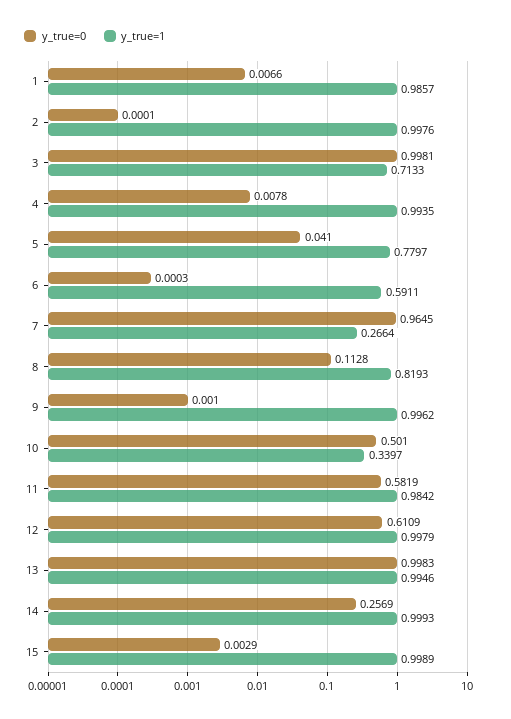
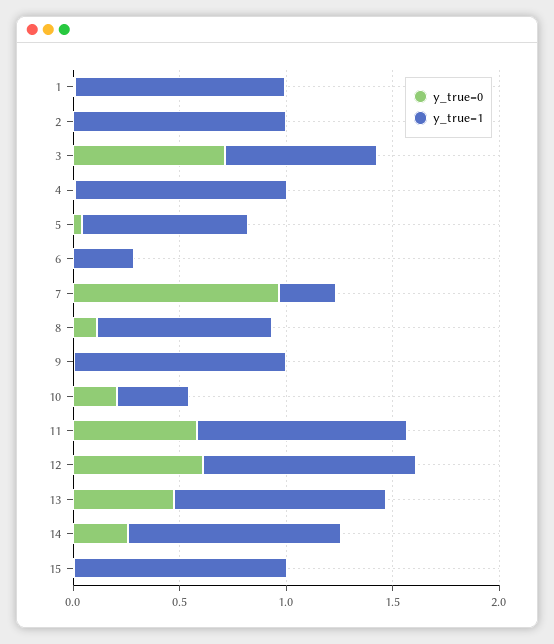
  {
    "y_true=0": {
      "1": 0.0066,
      "2": 0.0001,
-     "3": 0.9981,
+     "3": 0.7,
      "4": 0.0078,
      "5": 0.041,
      "6": 0.0003,
      "7": 0.9645,
      "8": 0.1128,
      "9": 0.001,
-     "10": 0.501,
+     "10": 0.2,
      "11": 0.5819,
      "12": 0.6109,
-     "13": 0.9983,
+     "13": 0.5,
      "14": 0.2569,
      "15": 0.0029
    },
    "y_true=1": {
      "1": 0.9857,
      "2": 0.9976,
      "3": 0.7133,
      "4": 0.9935,
      "5": 0.7797,
-     "6": 0.5911,
+     "6": 0.3,
      "7": 0.2664,
      "8": 0.8193,
      "9": 0.9962,
      "10": 0.3397,
      "11": 0.9842,
      "12": 0.9979,
      "13": 0.9946,
      "14": 0.9993,
      "15": 0.9989
    }
  }

